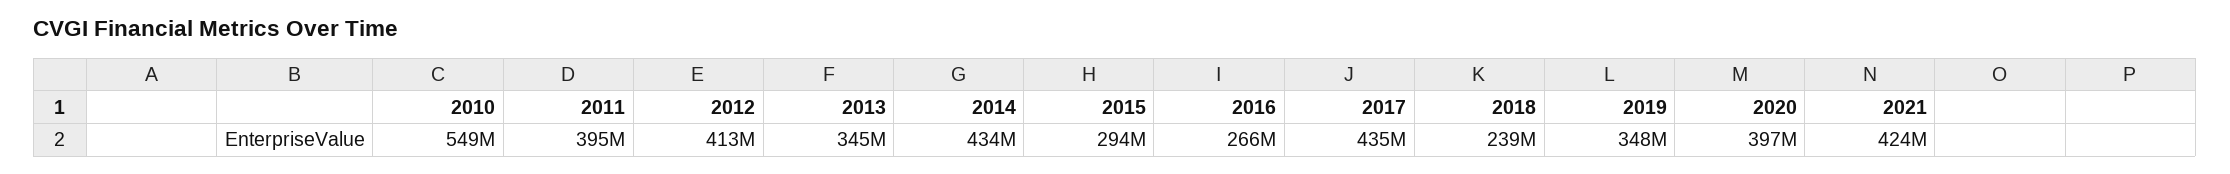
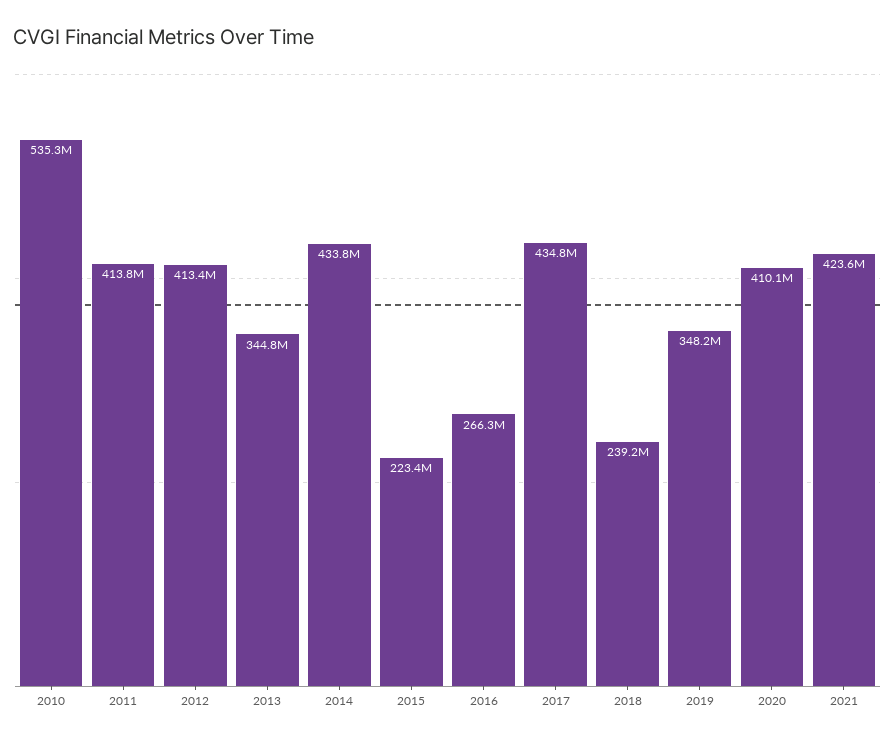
  {
-   "2010": 549000000,
+   "2010": 535300000,
-   "2011": 395000000,
+   "2011": 413800000,
    "2012": 413400000,
    "2013": 344800000,
    "2014": 433800000,
-   "2015": 294000000,
+   "2015": 223400000,
    "2016": 266300000,
    "2017": 434800000,
    "2018": 239200000,
    "2019": 348200000,
-   "2020": 397000000,
+   "2020": 410100000,
    "2021": 423600000
  }

